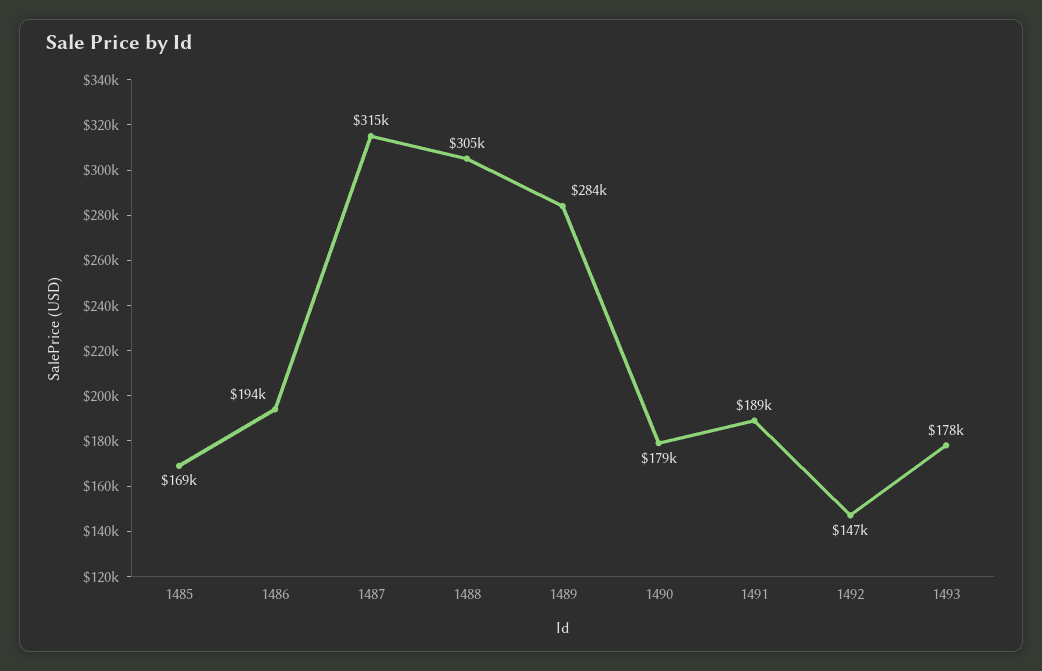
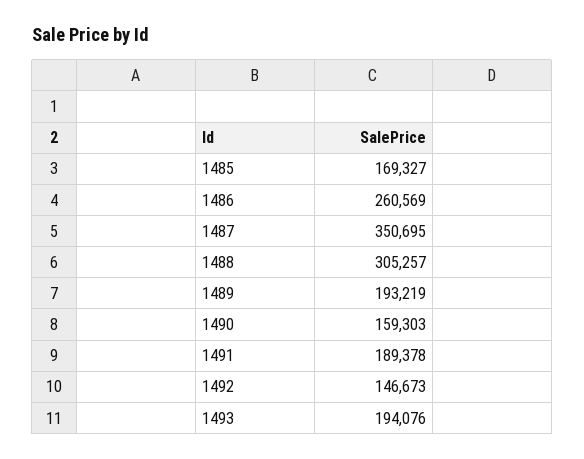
  {
    "1485": 169327,
-   "1486": 194000,
+   "1486": 260569,
-   "1487": 315000,
+   "1487": 350695,
    "1488": 305257,
-   "1489": 284000,
+   "1489": 193219,
-   "1490": 179000,
+   "1490": 159303,
    "1491": 189378,
    "1492": 146673,
-   "1493": 178000
+   "1493": 194076
  }

